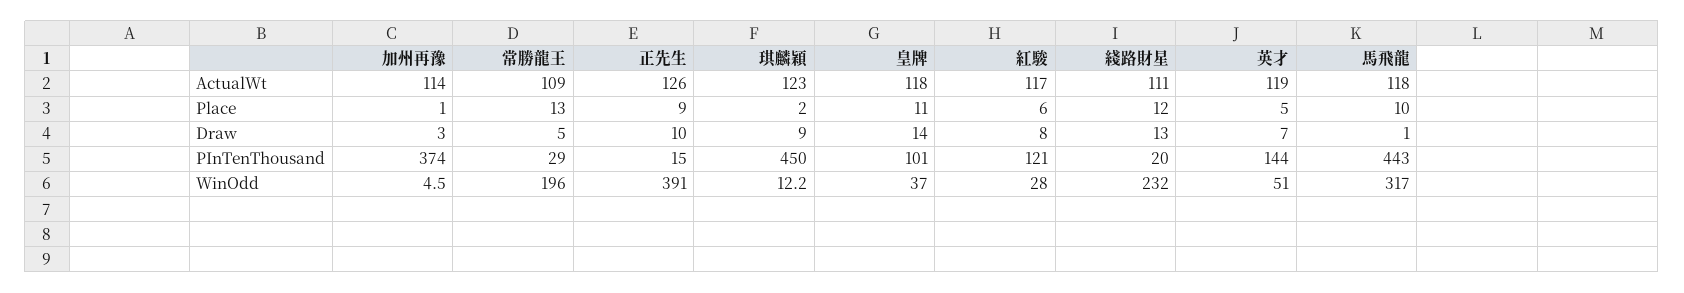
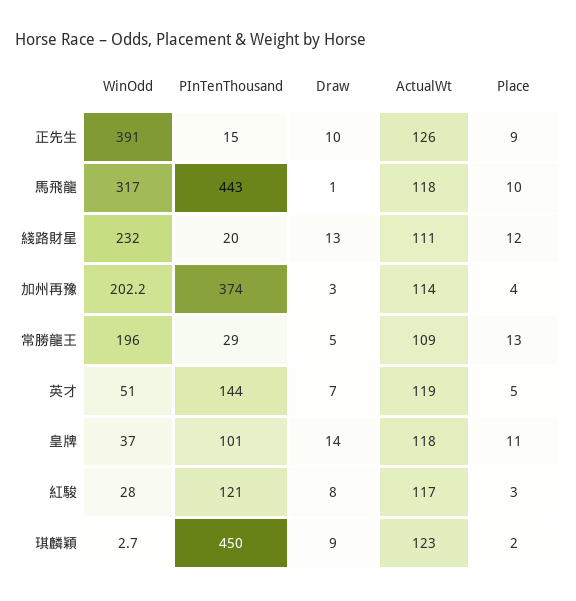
  {
    "加州再豫": {
      "ActualWt": 114,
-     "Place": 1,
+     "Place": 4,
      "Draw": 3,
      "PInTenThousand": 374,
-     "WinOdd": 4.5
+     "WinOdd": 202.2
    },
    "常勝龍王": {
      "ActualWt": 109,
      "Place": 13,
      "Draw": 5,
      "PInTenThousand": 29,
      "WinOdd": 196
    },
    "正先生": {
      "ActualWt": 126,
      "Place": 9,
      "Draw": 10,
      "PInTenThousand": 15,
      "WinOdd": 391
    },
    "琪麟穎": {
      "ActualWt": 123,
      "Place": 2,
      "Draw": 9,
      "PInTenThousand": 450,
-     "WinOdd": 12.2
+     "WinOdd": 2.7
    },
    "皇牌": {
      "ActualWt": 118,
      "Place": 11,
      "Draw": 14,
      "PInTenThousand": 101,
      "WinOdd": 37
    },
    "紅駿": {
      "ActualWt": 117,
-     "Place": 6,
+     "Place": 3,
      "Draw": 8,
      "PInTenThousand": 121,
      "WinOdd": 28
    },
    "綫路財星": {
      "ActualWt": 111,
      "Place": 12,
      "Draw": 13,
      "PInTenThousand": 20,
      "WinOdd": 232
    },
    "英才": {
      "ActualWt": 119,
      "Place": 5,
      "Draw": 7,
      "PInTenThousand": 144,
      "WinOdd": 51
    },
    "馬飛龍": {
      "ActualWt": 118,
      "Place": 10,
      "Draw": 1,
      "PInTenThousand": 443,
      "WinOdd": 317
    }
  }

